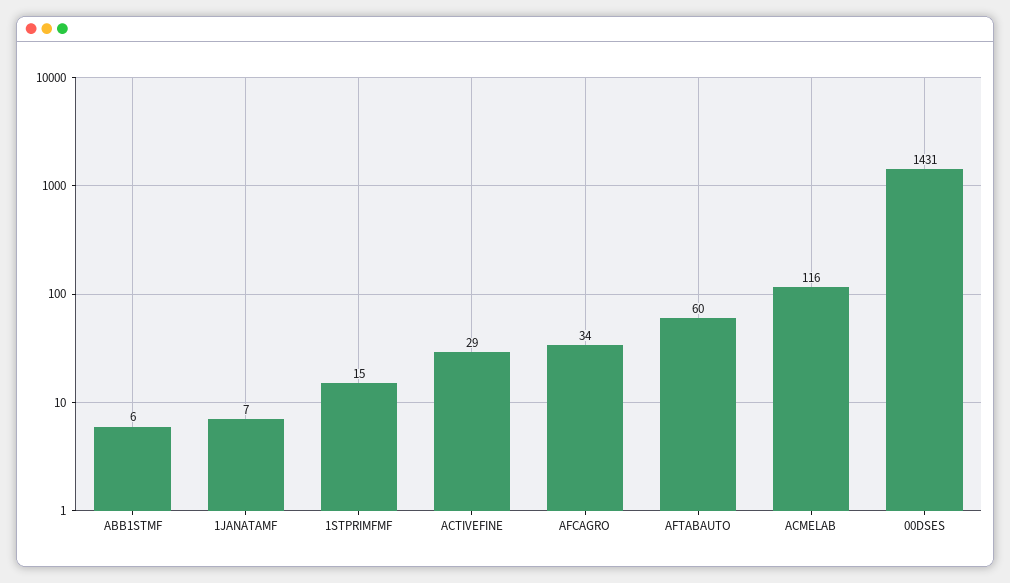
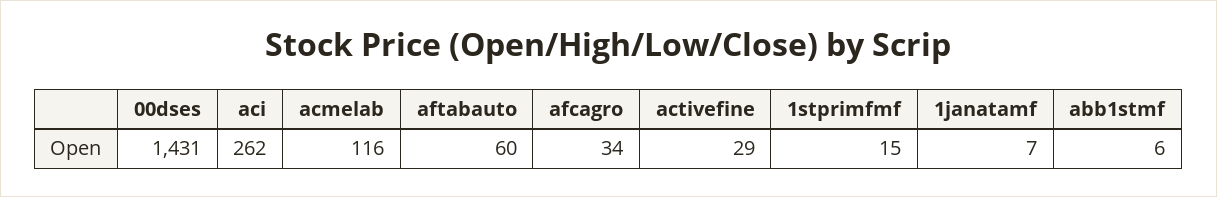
  {
    "ABB1STMF": 6,
    "1JANATAMF": 7,
    "1STPRIMFMF": 15,
    "ACTIVEFINE": 29,
    "AFCAGRO": 34,
    "AFTABAUTO": 60,
    "ACMELAB": 116,
-   "00DSES": 1431
+   "00DSES": 1431,
+   "aci": 262
  }

